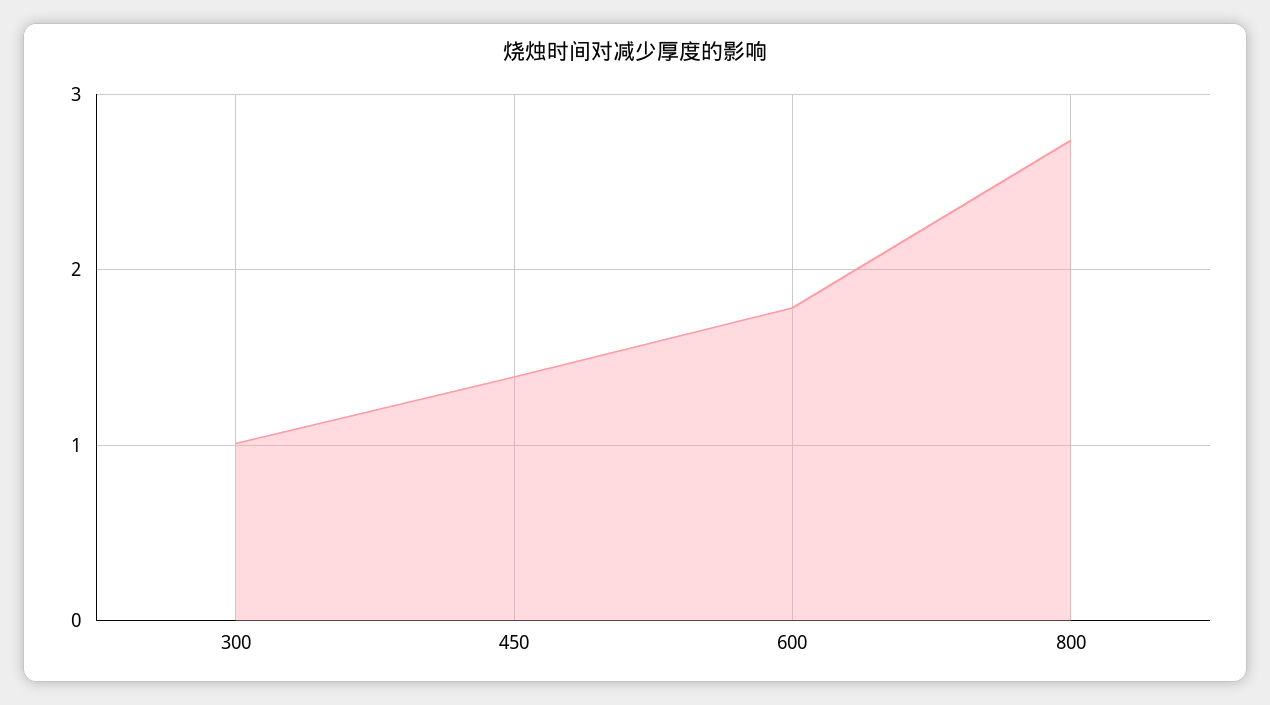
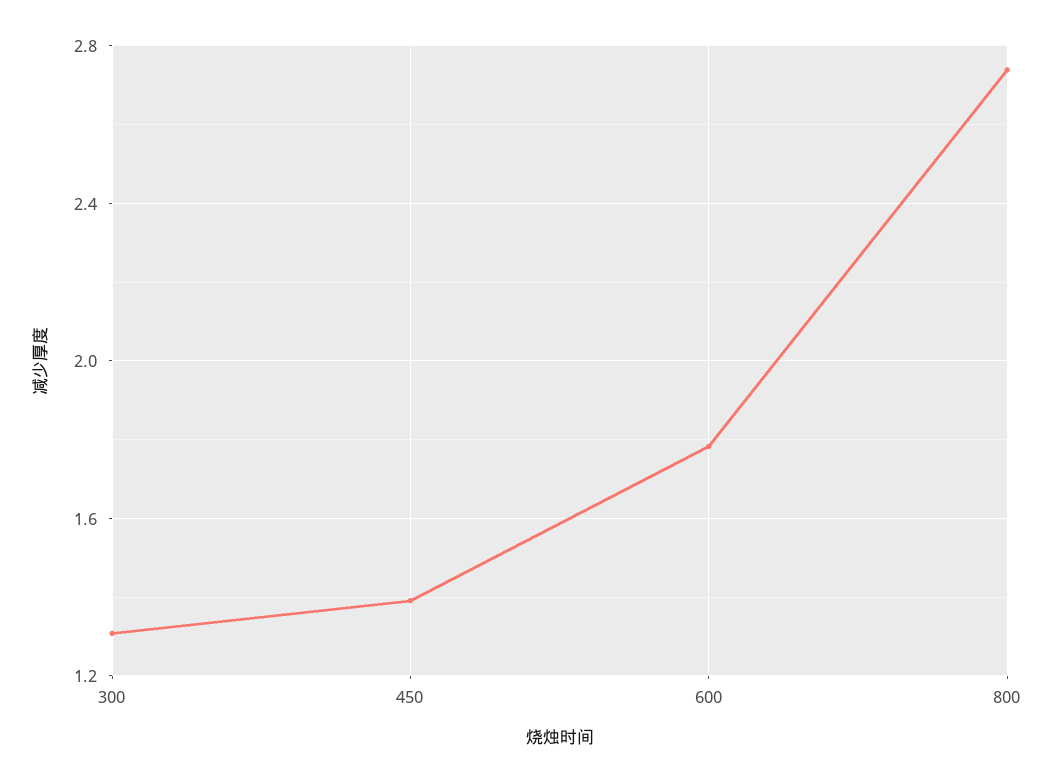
  {
-   "300": 1,
+   "300": 1.3,
    "450": 1.4,
    "600": 1.8,
    "800": 2.75
  }

